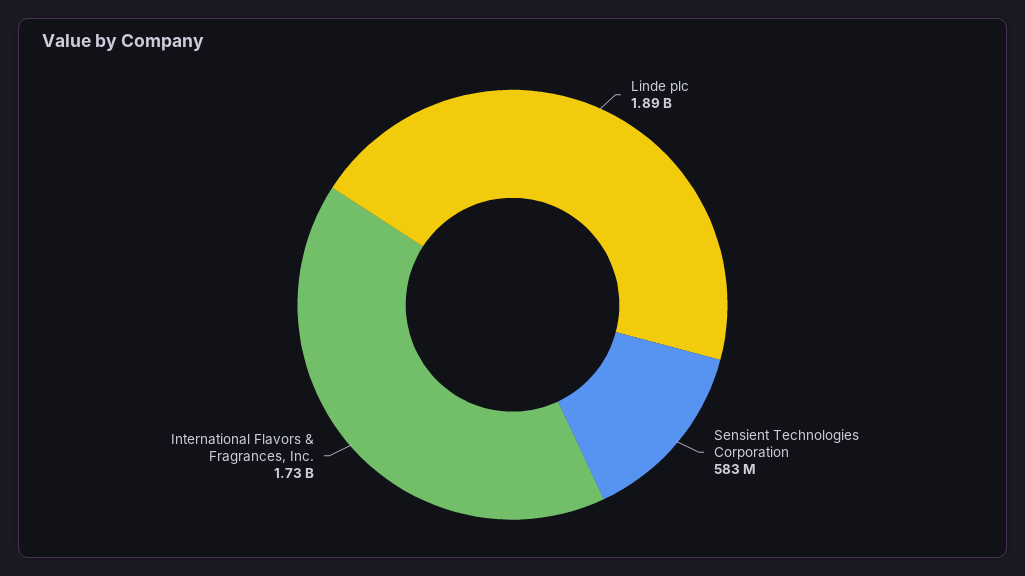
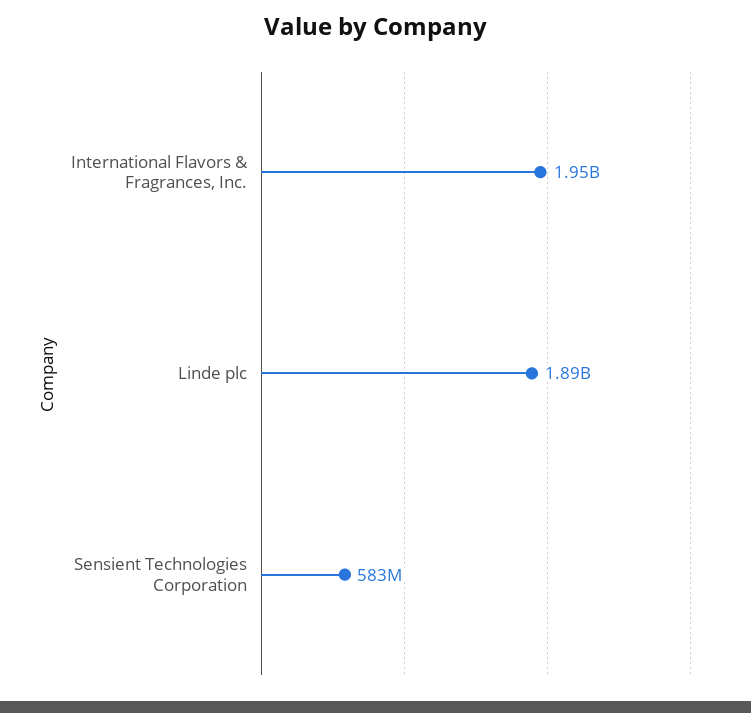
  {
    "Linde plc": 1890000000,
    "Sensient Technologies Corporation": 583000000,
-   "International Flavors & Fragrances, Inc.": 1730000000
+   "International Flavors & Fragrances, Inc.": 1950000000
  }

